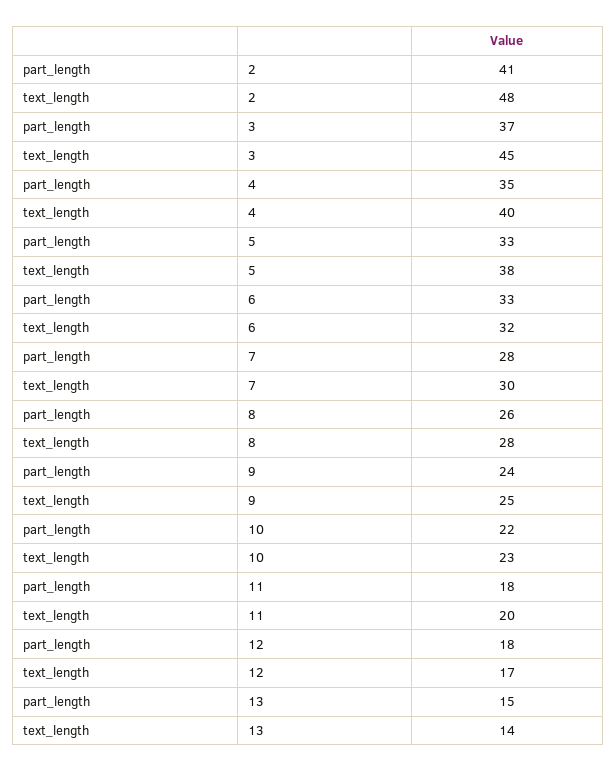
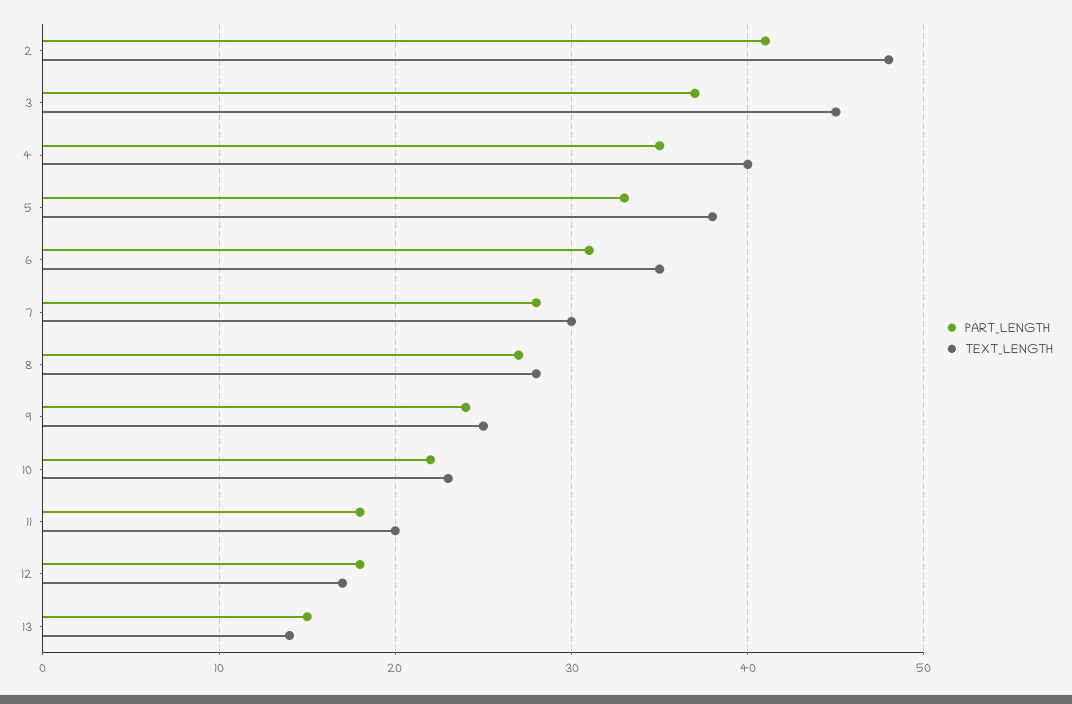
  {
    "part_length": {
      "2": 41,
      "3": 37,
      "4": 35,
      "5": 33,
-     "6": 33,
+     "6": 31,
      "7": 28,
-     "8": 26,
+     "8": 27,
      "9": 24,
      "10": 22,
      "11": 18,
      "12": 18,
      "13": 15
    },
    "text_length": {
      "2": 48,
      "3": 45,
      "4": 40,
      "5": 38,
-     "6": 32,
+     "6": 35,
      "7": 30,
      "8": 28,
      "9": 25,
      "10": 23,
      "11": 20,
      "12": 17,
      "13": 14
    }
  }

